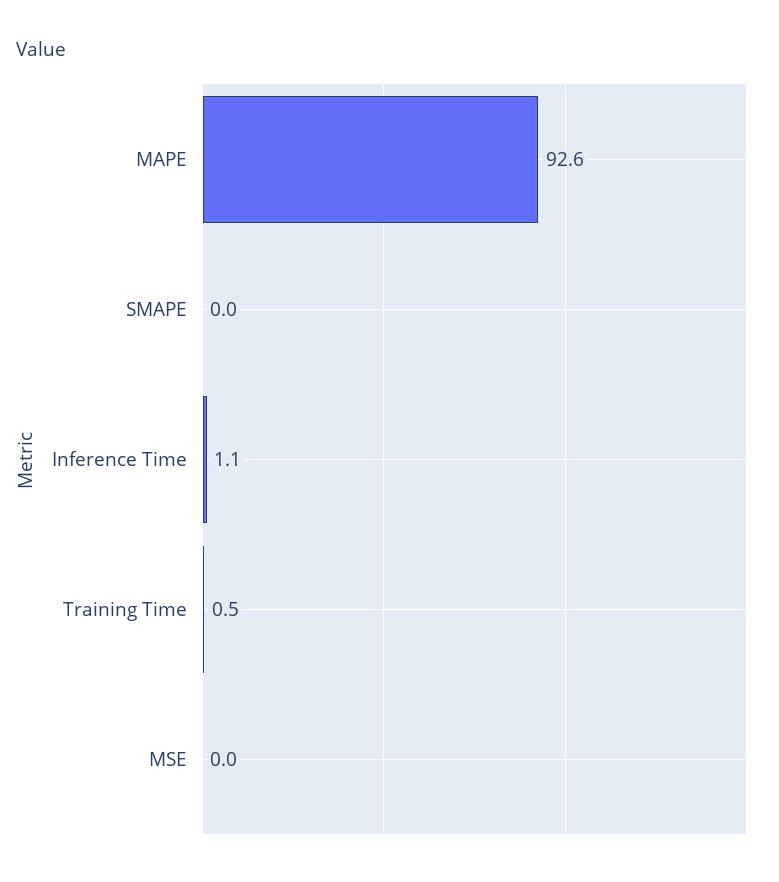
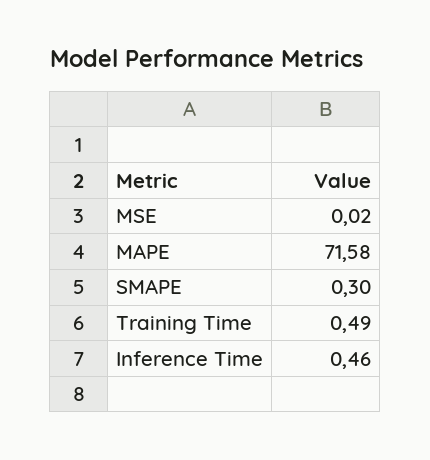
  {
-   "MAPE": 92.6,
+   "MAPE": 71.58,
-   "SMAPE": 0,
+   "SMAPE": 0.3,
-   "Inference Time": 1.1,
+   "Inference Time": 0.46,
    "Training Time": 0.49,
    "MSE": 0.02
  }

